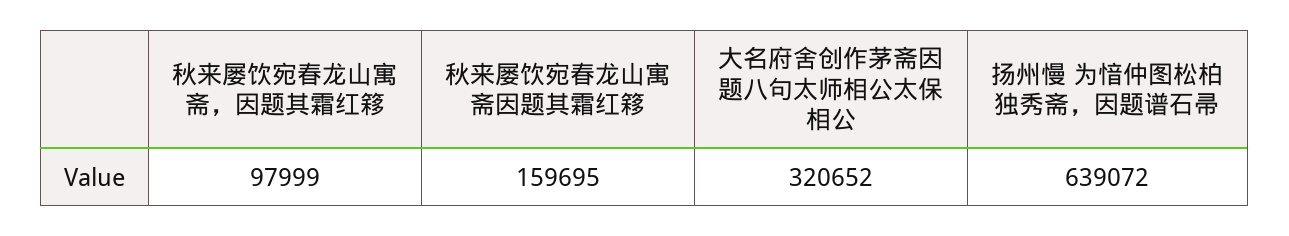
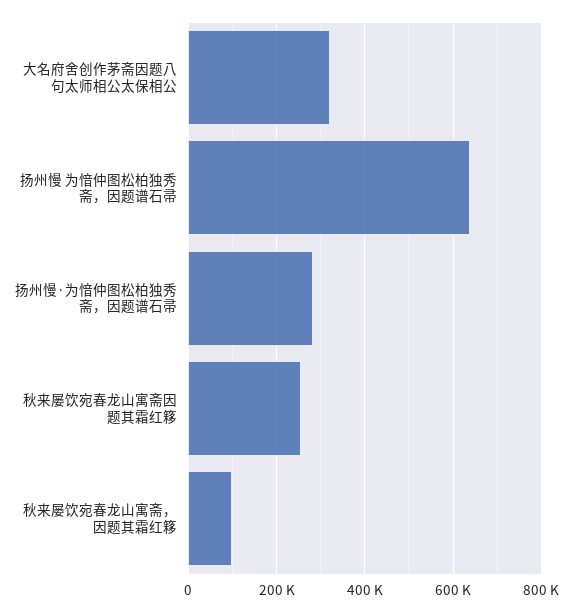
  {
    "秋来屡饮宛春龙山寓斋，因题其霜红簃": 97999,
-   "秋来屡饮宛春龙山寓斋因题其霜红簃": 159695,
+   "秋来屡饮宛春龙山寓斋因题其霜红簃": 260000,
    "大名府舍创作茅斋因题八句太师相公太保相公": 320652,
-   "扬州慢 为愔仲图松柏独秀斋，因题谱石帚": 639072
+   "扬州慢 为愔仲图松柏独秀斋，因题谱石帚": 639072,
+   "扬州慢·为愔仲图松柏独秀斋，因题谱石帚": 280000
  }

